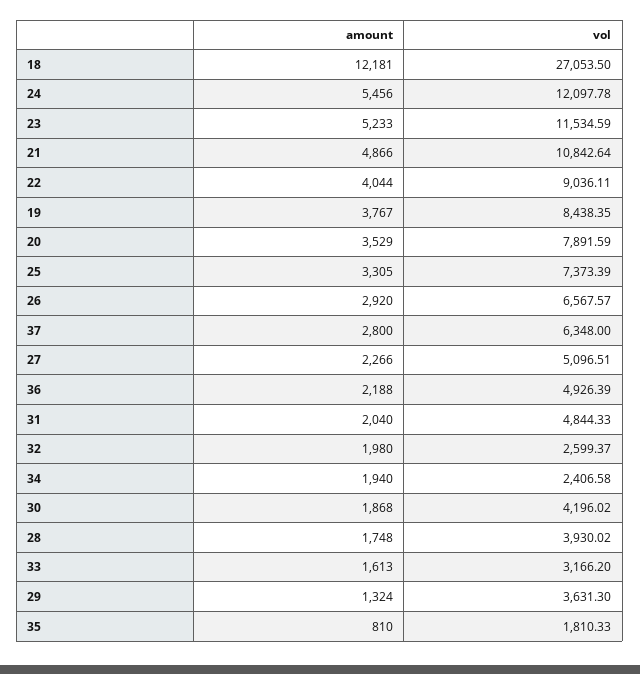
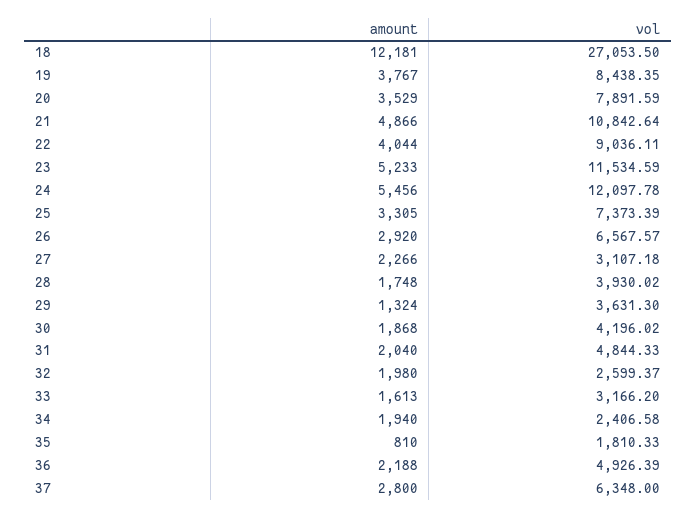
  {
    "amount": {
      "18": 12181,
      "24": 5456,
      "23": 5233,
      "21": 4866,
      "22": 4044,
      "19": 3767,
      "20": 3529,
      "25": 3305,
      "26": 2920,
      "37": 2800,
      "27": 2266,
      "36": 2188,
      "31": 2040,
      "32": 1980,
      "34": 1940,
      "30": 1868,
      "28": 1748,
      "33": 1613,
      "29": 1324,
      "35": 810
    },
    "vol": {
      "18": 27053.5,
      "24": 12097.78,
      "23": 11534.59,
      "21": 10842.64,
      "22": 9036.11,
      "19": 8438.35,
      "20": 7891.59,
      "25": 7373.39,
      "26": 6567.57,
      "37": 6348,
-     "27": 5096.51,
+     "27": 3107.18,
      "36": 4926.39,
      "31": 4844.33,
      "32": 2599.37,
      "34": 2406.58,
      "30": 4196.02,
      "28": 3930.02,
      "33": 3166.2,
      "29": 3631.3,
      "35": 1810.33
    }
  }

